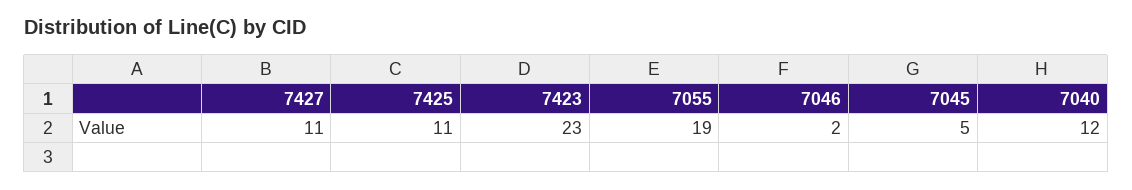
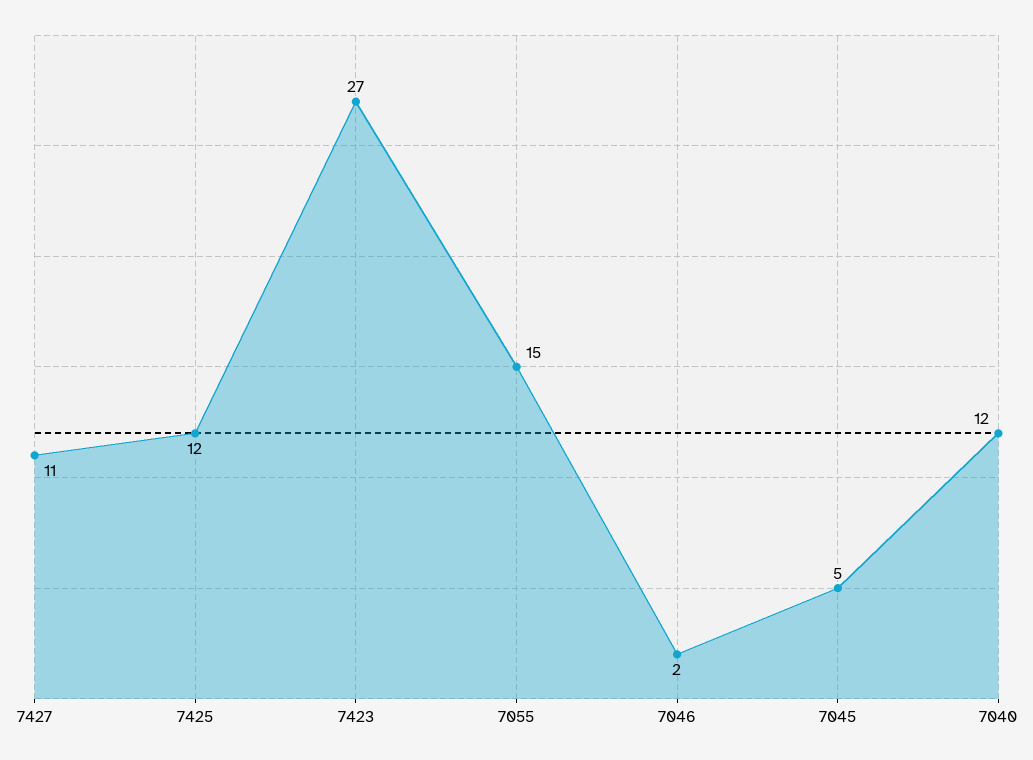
  {
    "7427": 11,
-   "7425": 11,
+   "7425": 12,
-   "7423": 23,
+   "7423": 27,
-   "7055": 19,
+   "7055": 15,
    "7046": 2,
    "7045": 5,
    "7040": 12
  }

